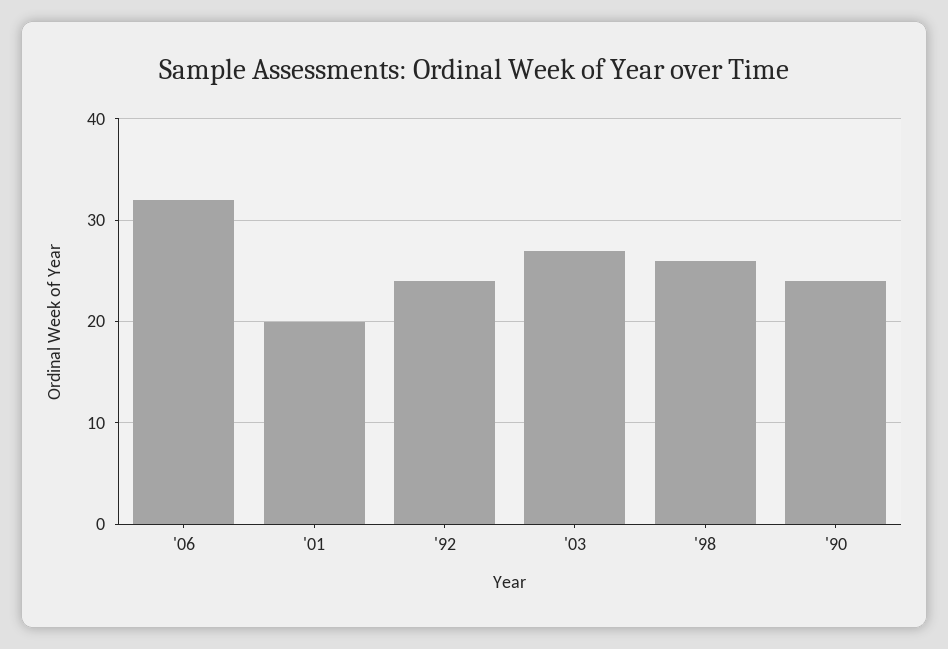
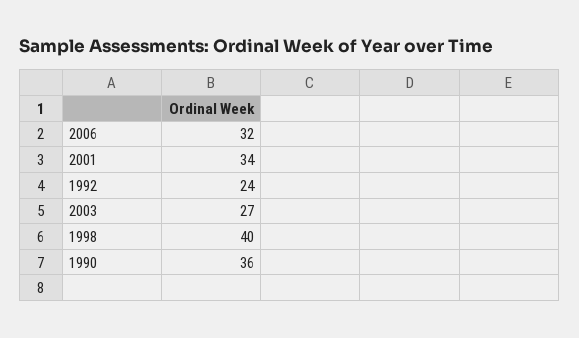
  {
    "'06": 32,
-   "'01": 20,
+   "'01": 34,
    "'92": 24,
    "'03": 27,
-   "'98": 26,
+   "'98": 40,
-   "'90": 24
+   "'90": 36
  }

